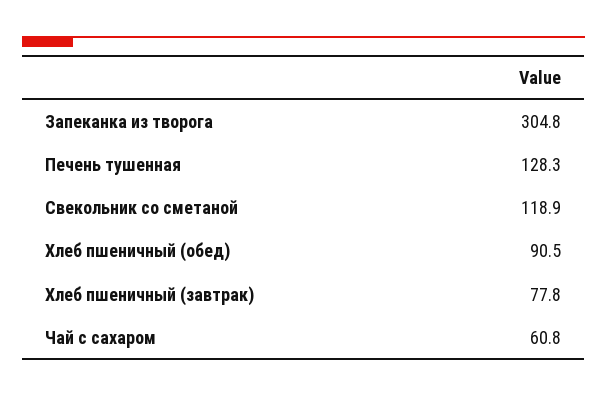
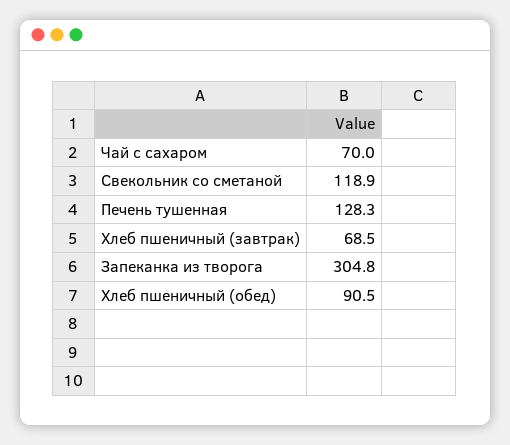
  {
    "Запеканка из творога": 304.8,
    "Печень тушенная": 128.3,
    "Свекольник со сметаной": 118.9,
    "Хлеб пшеничный (обед)": 90.5,
-   "Хлеб пшеничный (завтрак)": 77.8,
+   "Хлеб пшеничный (завтрак)": 68.5,
-   "Чай с сахаром": 60.8
+   "Чай с сахаром": 70
  }

